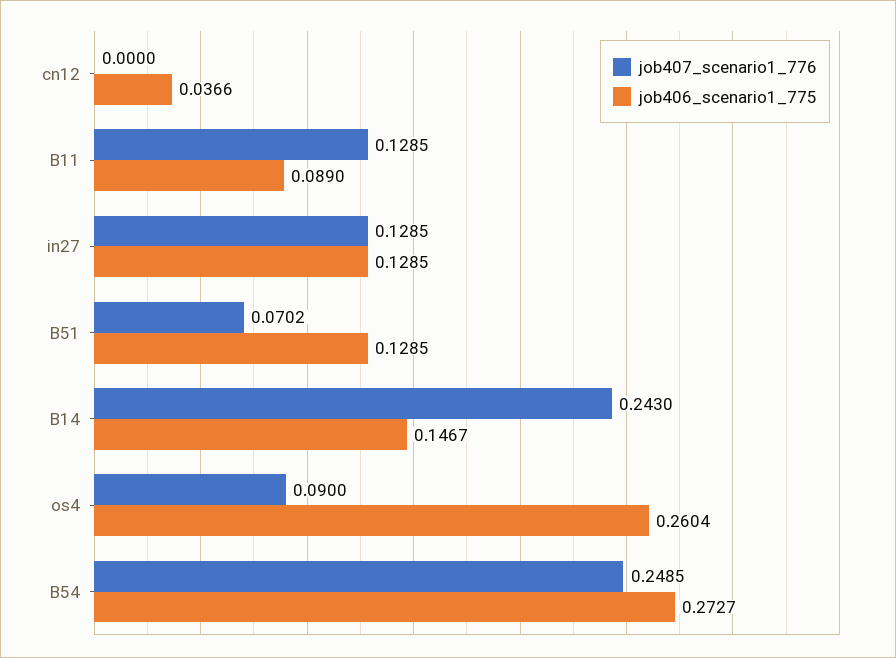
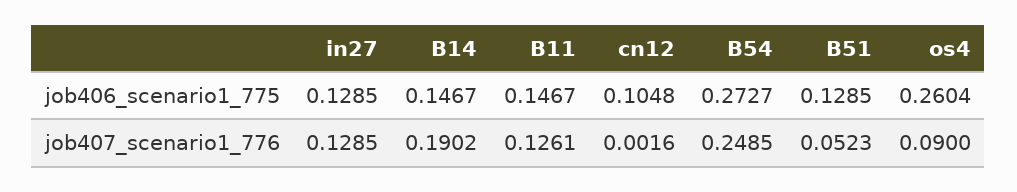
  {
    "job407_scenario1_776": {
-     "cn12": 0,
+     "cn12": 0.0016,
-     "B11": 0.1285,
+     "B11": 0.1261,
      "in27": 0.1285,
-     "B51": 0.0702,
+     "B51": 0.0523,
-     "B14": 0.243,
+     "B14": 0.1902,
      "os4": 0.09,
      "B54": 0.2485
    },
    "job406_scenario1_775": {
-     "cn12": 0.0366,
+     "cn12": 0.1048,
-     "B11": 0.089,
+     "B11": 0.1467,
      "in27": 0.1285,
      "B51": 0.1285,
      "B14": 0.1467,
      "os4": 0.2604,
      "B54": 0.2727
    }
  }

